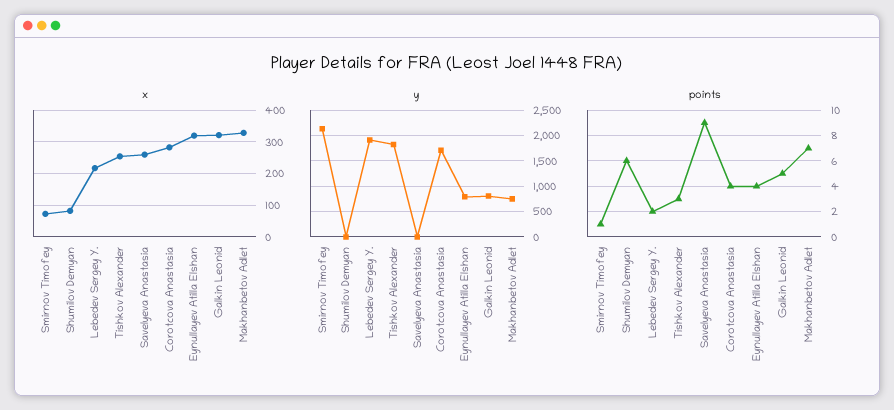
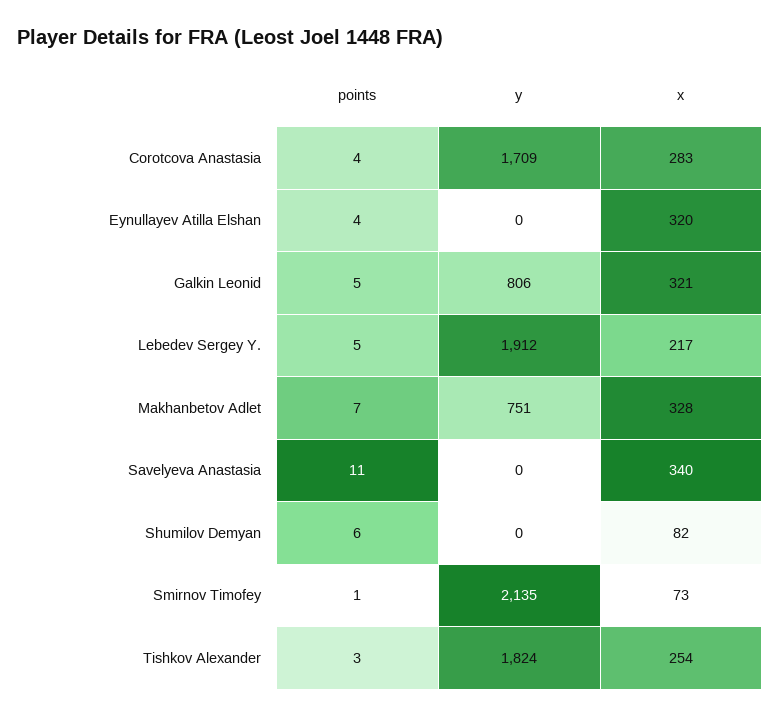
  {
    "x": {
      "Smirnov Timofey": 73,
      "Shumilov Demyan": 82,
      "Lebedev Sergey Y.": 217,
      "Tishkov Alexander": 254,
-     "Savelyeva Anastasia": 260,
+     "Savelyeva Anastasia": 340,
      "Corotcova Anastasia": 283,
      "Eynullayev Atilla Elshan": 320,
      "Galkin Leonid": 321,
      "Makhanbetov Adlet": 328
    },
    "y": {
      "Smirnov Timofey": 2135,
      "Shumilov Demyan": 0,
      "Lebedev Sergey Y.": 1912,
      "Tishkov Alexander": 1824,
      "Savelyeva Anastasia": 0,
      "Corotcova Anastasia": 1709,
-     "Eynullayev Atilla Elshan": 750,
+     "Eynullayev Atilla Elshan": 0,
      "Galkin Leonid": 806,
      "Makhanbetov Adlet": 751
    },
    "points": {
      "Smirnov Timofey": 1,
      "Shumilov Demyan": 6,
-     "Lebedev Sergey Y.": 2,
+     "Lebedev Sergey Y.": 5,
      "Tishkov Alexander": 3,
-     "Savelyeva Anastasia": 9,
+     "Savelyeva Anastasia": 11,
      "Corotcova Anastasia": 4,
      "Eynullayev Atilla Elshan": 4,
      "Galkin Leonid": 5,
      "Makhanbetov Adlet": 7
    }
  }

